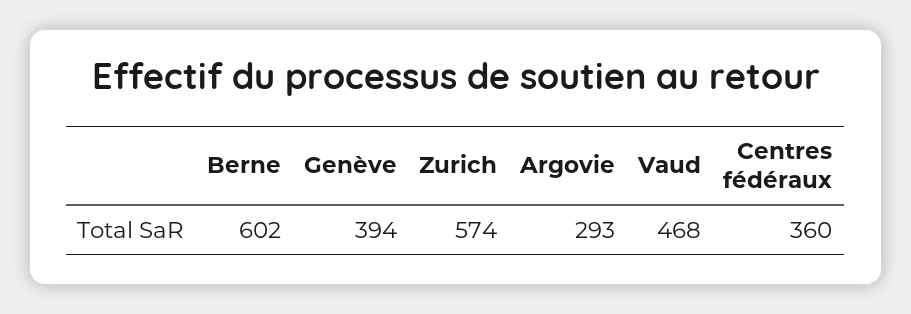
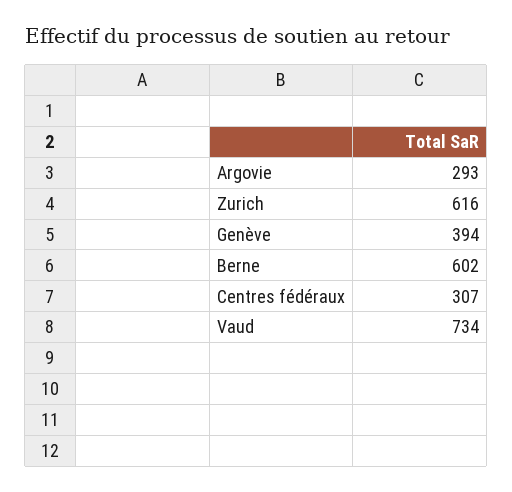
  {
    "Berne": 602,
    "Genève": 394,
-   "Zurich": 574,
+   "Zurich": 616,
    "Argovie": 293,
-   "Vaud": 468,
+   "Vaud": 734,
-   "Centres fédéraux": 360
+   "Centres fédéraux": 307
  }

